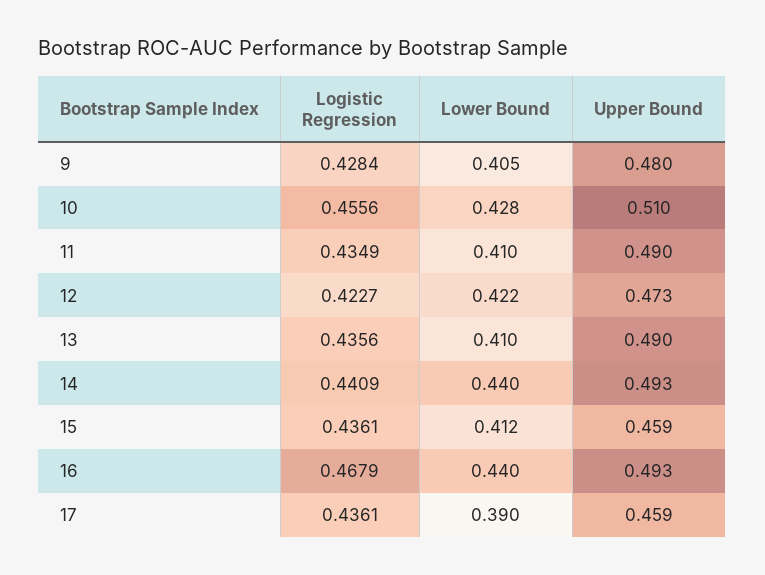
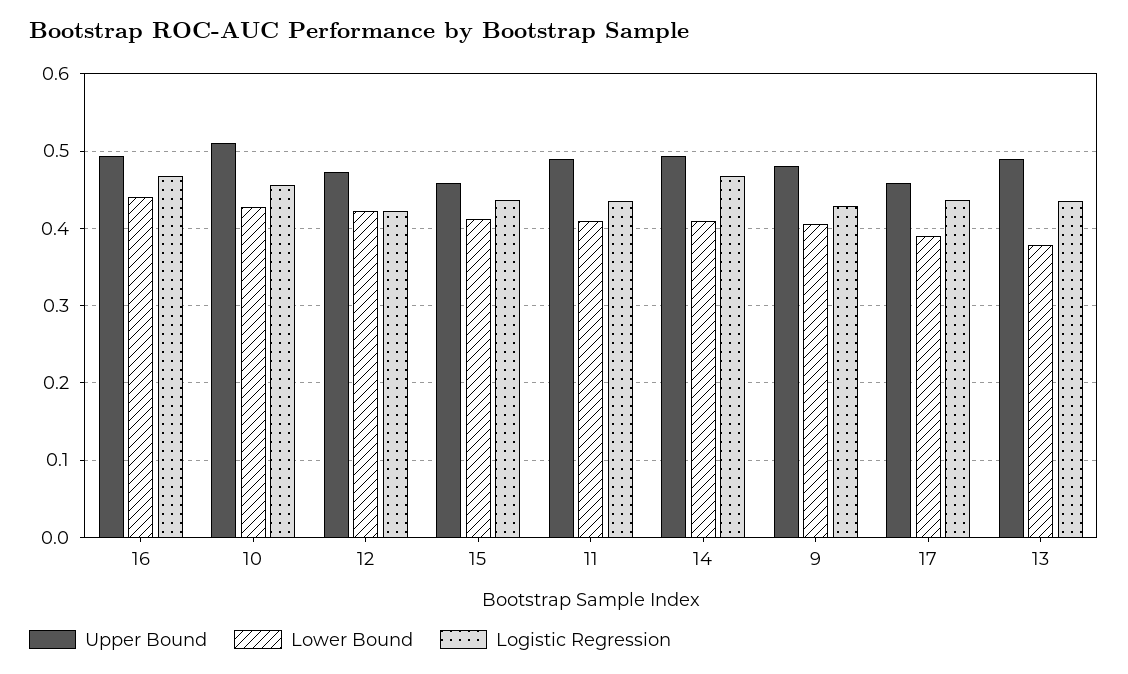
  {
    "Logistic Regression": {
      "9": 0.4284,
      "10": 0.4556,
      "11": 0.4349,
      "12": 0.4227,
      "13": 0.4356,
-     "14": 0.4409,
+     "14": 0.47,
      "15": 0.4361,
      "16": 0.4679,
      "17": 0.4361
    },
    "Lower Bound": {
      "9": 0.405,
      "10": 0.428,
      "11": 0.41,
      "12": 0.422,
-     "13": 0.41,
+     "13": 0.38,
-     "14": 0.44,
+     "14": 0.41,
      "15": 0.412,
      "16": 0.44,
      "17": 0.39
    },
    "Upper Bound": {
      "9": 0.48,
      "10": 0.51,
      "11": 0.49,
      "12": 0.473,
      "13": 0.49,
      "14": 0.493,
      "15": 0.459,
      "16": 0.493,
      "17": 0.459
    }
  }

